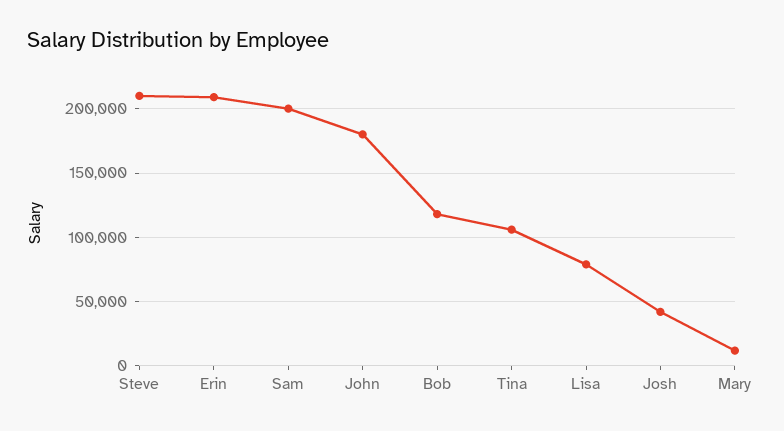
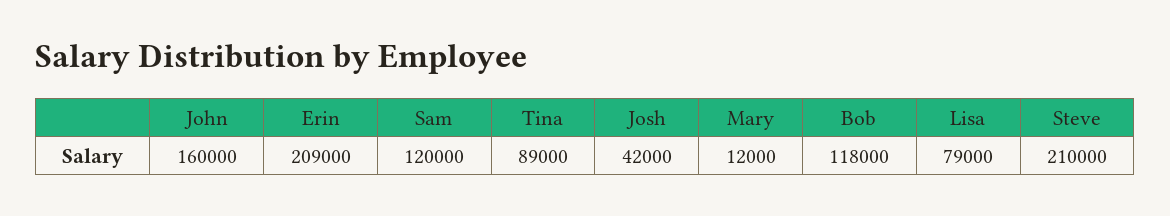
  {
    "Steve": 210000,
    "Erin": 209000,
-   "Sam": 200000,
+   "Sam": 120000,
-   "John": 180000,
+   "John": 160000,
    "Bob": 118000,
-   "Tina": 105000,
+   "Tina": 89000,
    "Lisa": 79000,
    "Josh": 42000,
    "Mary": 12000
  }

